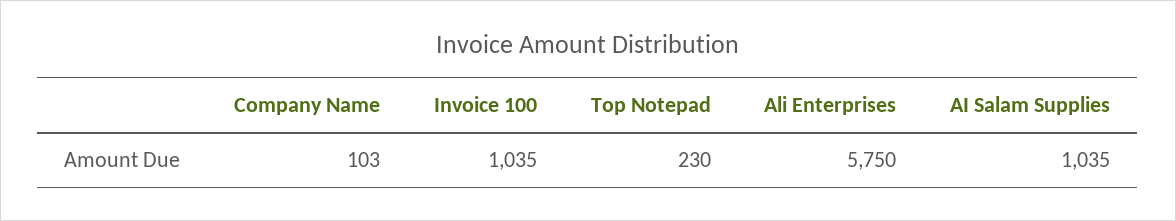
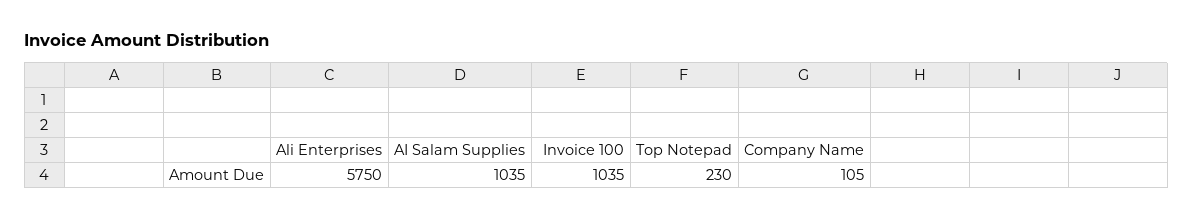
  {
-   "Company Name": 103,
+   "Company Name": 105,
    "Invoice 100": 1035,
    "Top Notepad": 230,
    "Ali Enterprises": 5750,
    "AI Salam Supplies": 1035
  }

